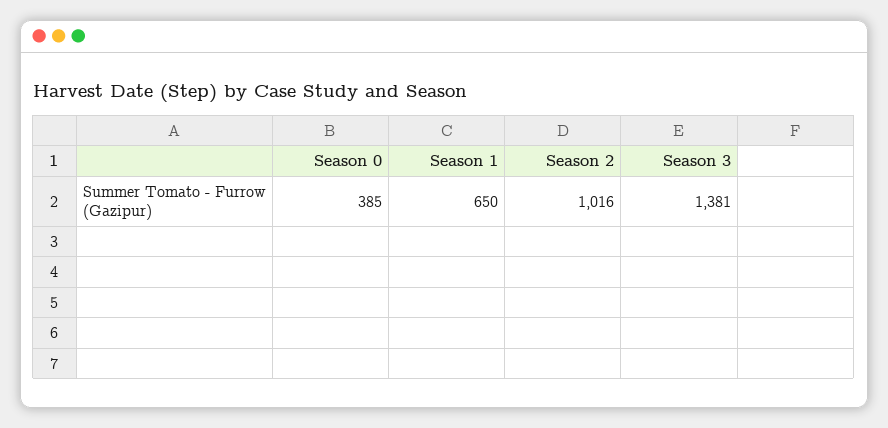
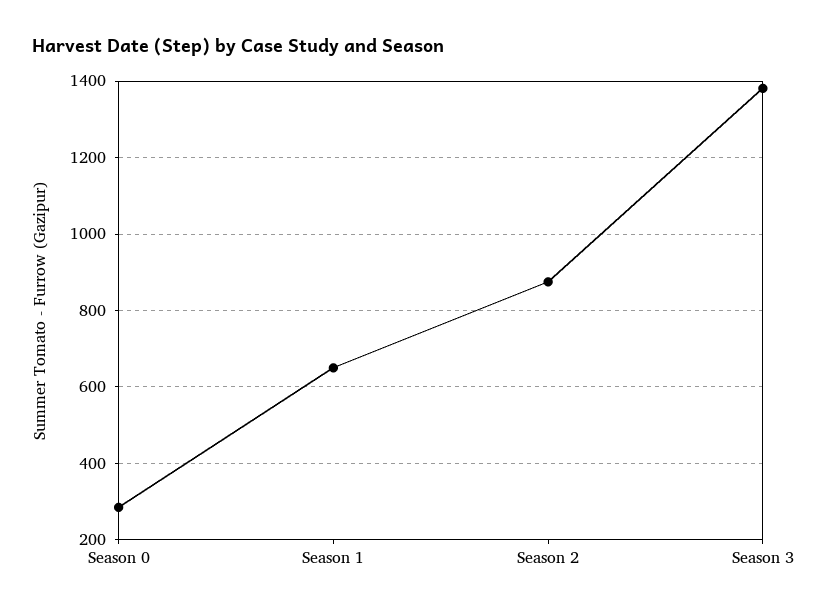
  {
-   "Season 0": 385,
+   "Season 0": 280,
    "Season 1": 650,
-   "Season 2": 1016,
+   "Season 2": 880,
    "Season 3": 1381
  }

